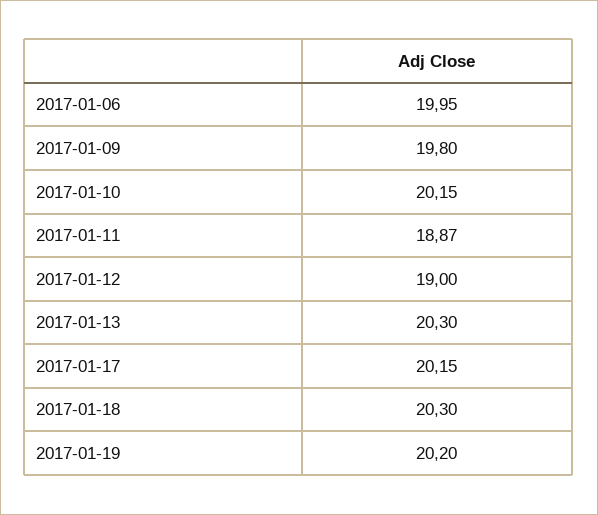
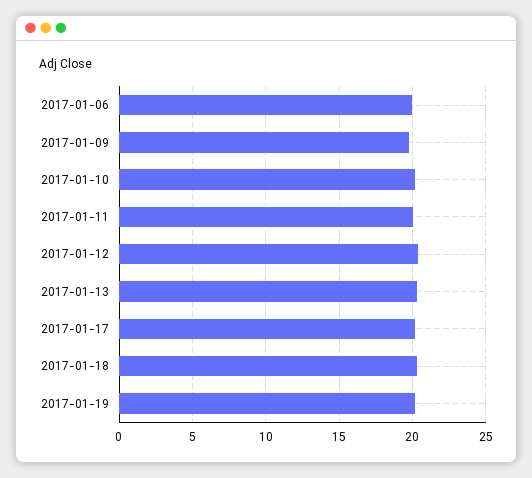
  {
    "2017-01-06": 19.95,
    "2017-01-09": 19.8,
    "2017-01-10": 20.15,
-   "2017-01-11": 18.87,
+   "2017-01-11": 20,
-   "2017-01-12": 19,
+   "2017-01-12": 20.5,
    "2017-01-13": 20.3,
    "2017-01-17": 20.15,
    "2017-01-18": 20.3,
    "2017-01-19": 20.2
  }

